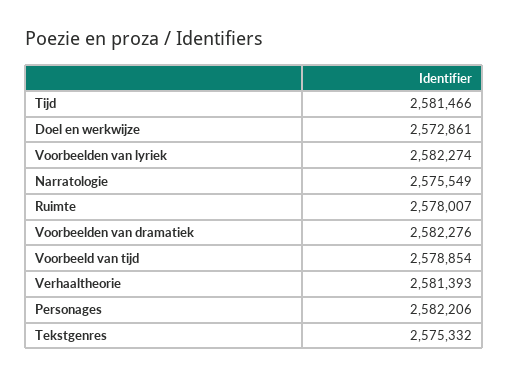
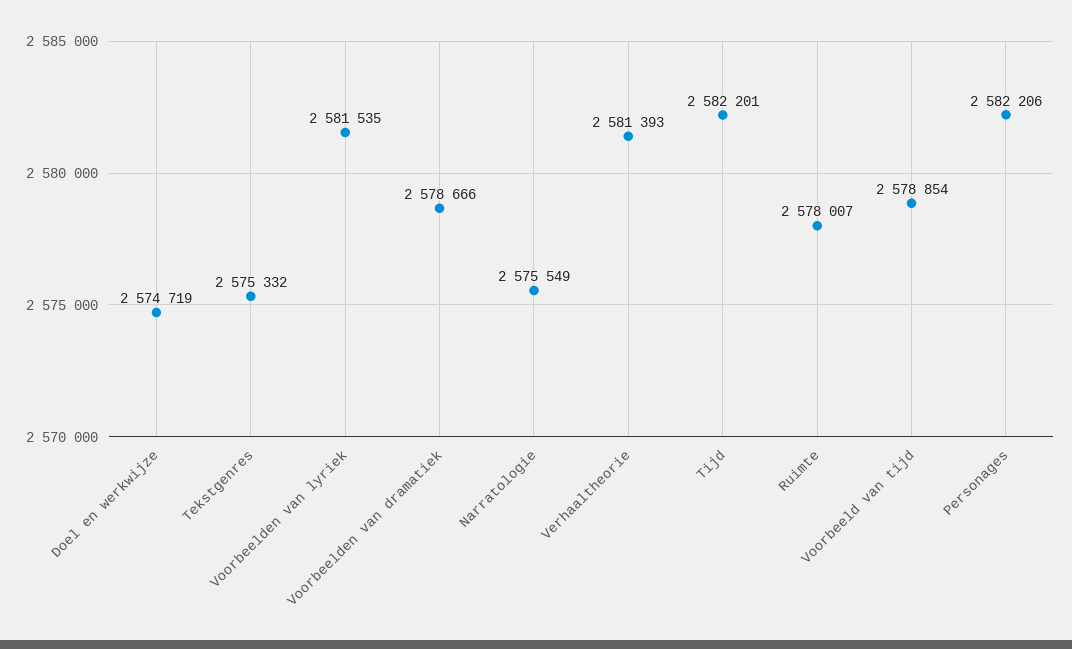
  {
-   "Tijd": 2581466,
+   "Tijd": 2582201,
-   "Doel en werkwijze": 2572861,
+   "Doel en werkwijze": 2574719,
-   "Voorbeelden van lyriek": 2582274,
+   "Voorbeelden van lyriek": 2581535,
    "Narratologie": 2575549,
    "Ruimte": 2578007,
-   "Voorbeelden van dramatiek": 2582276,
+   "Voorbeelden van dramatiek": 2578666,
    "Voorbeeld van tijd": 2578854,
    "Verhaaltheorie": 2581393,
    "Personages": 2582206,
    "Tekstgenres": 2575332
  }

